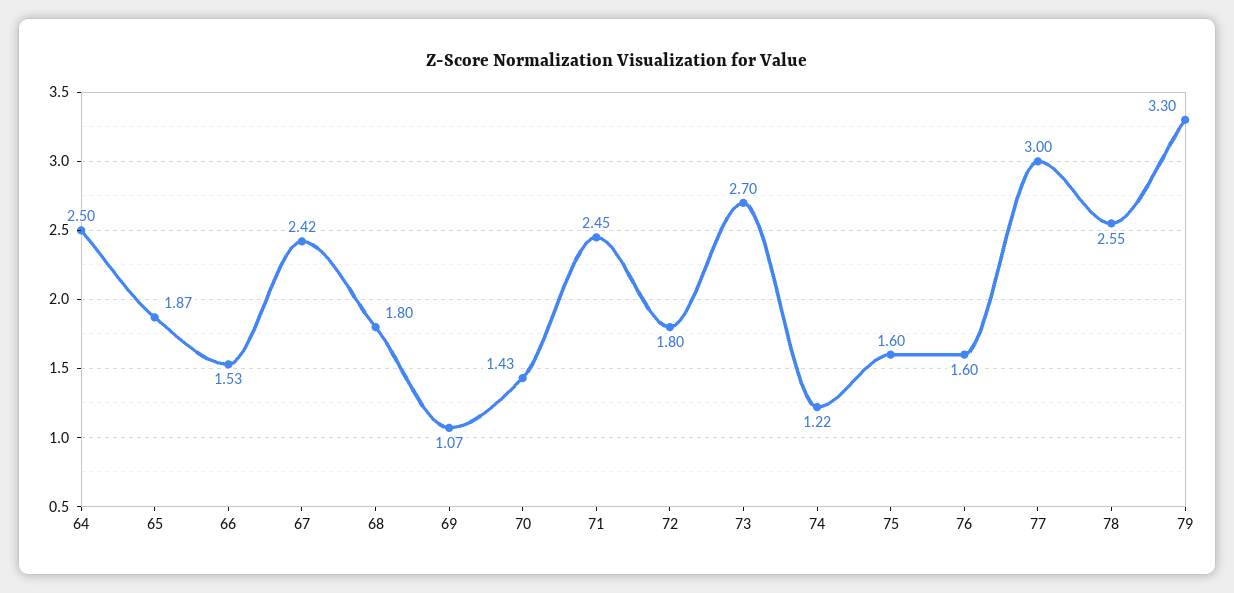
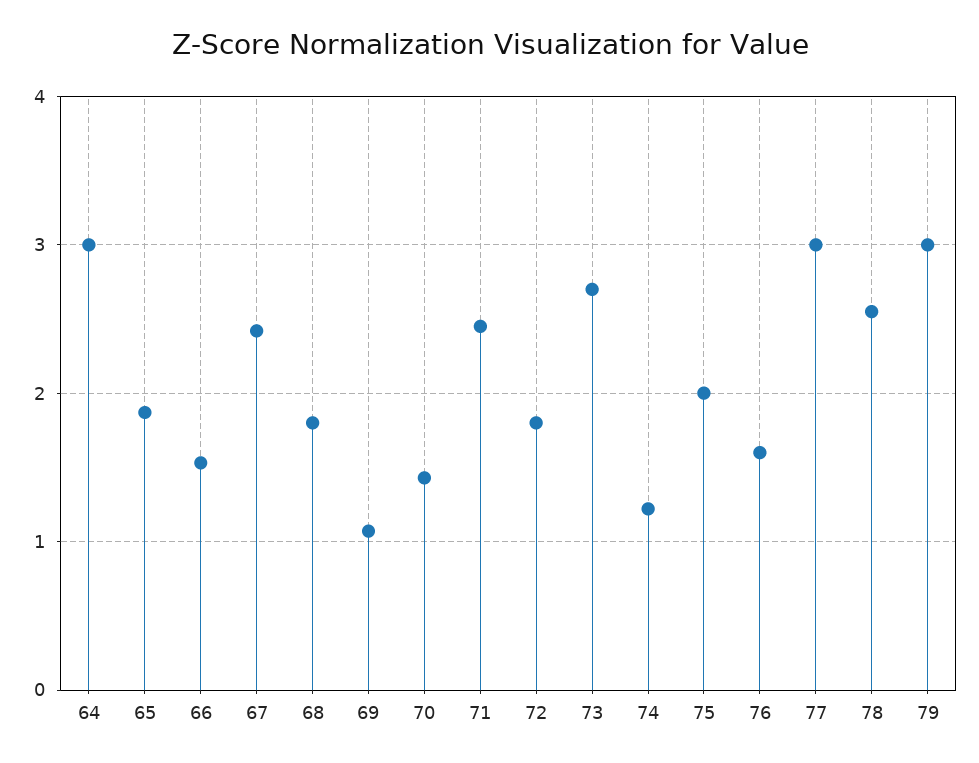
  {
-   "64": 2.5,
+   "64": 3,
    "65": 1.87,
    "66": 1.53,
    "67": 2.42,
    "68": 1.8,
    "69": 1.07,
    "70": 1.43,
    "71": 2.45,
    "72": 1.8,
    "73": 2.7,
    "74": 1.22,
-   "75": 1.6,
+   "75": 2,
    "76": 1.6,
    "77": 3,
    "78": 2.55,
-   "79": 3.3
+   "79": 3
  }

